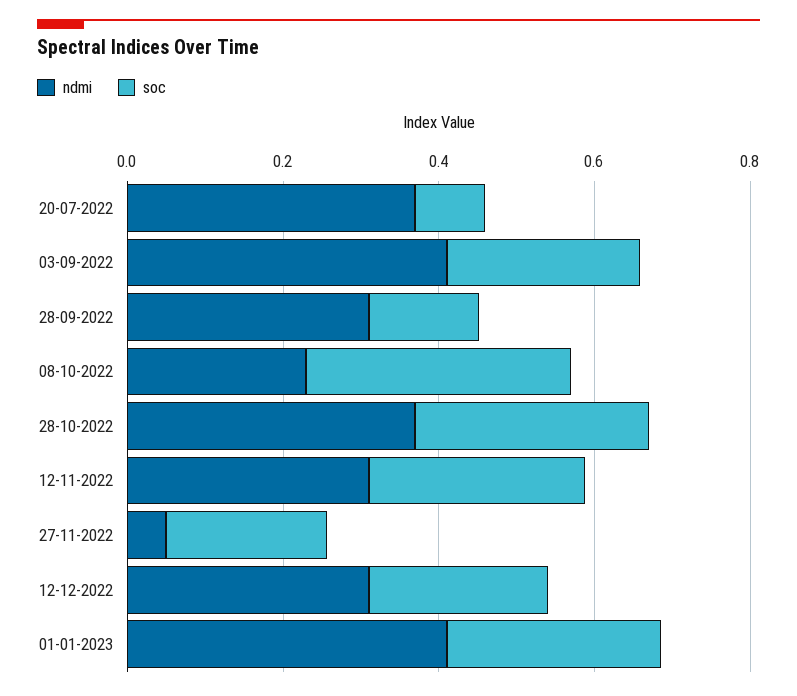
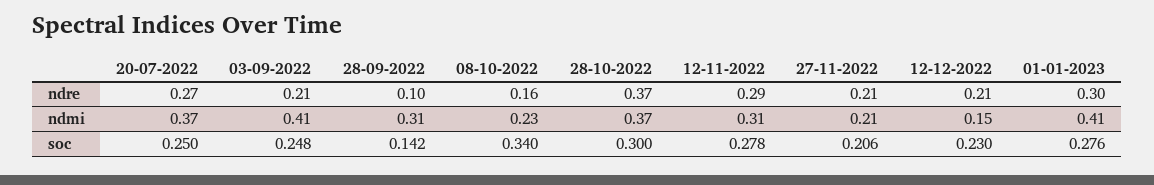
  {
    "ndmi": {
      "20-07-2022": 0.37,
      "03-09-2022": 0.41,
      "28-09-2022": 0.31,
      "08-10-2022": 0.23,
      "28-10-2022": 0.37,
      "12-11-2022": 0.31,
-     "27-11-2022": 0.05,
+     "27-11-2022": 0.21,
-     "12-12-2022": 0.3,
+     "12-12-2022": 0.15,
      "01-01-2023": 0.41
    },
    "soc": {
-     "20-07-2022": 0.1,
+     "20-07-2022": 0.25,
      "03-09-2022": 0.248,
      "28-09-2022": 0.142,
      "08-10-2022": 0.34,
      "28-10-2022": 0.3,
      "12-11-2022": 0.278,
      "27-11-2022": 0.206,
      "12-12-2022": 0.23,
      "01-01-2023": 0.276
-   }
+   },
+   "ndre": {
+     "20-07-2022": 0.27,
+     "03-09-2022": 0.21,
+     "28-09-2022": 0.1,
+     "08-10-2022": 0.16,
+     "28-10-2022": 0.37,
+     "12-11-2022": 0.29,
+     "27-11-2022": 0.21,
+     "12-12-2022": 0.21,
+     "01-01-2023": 0.3
+   }
  }

